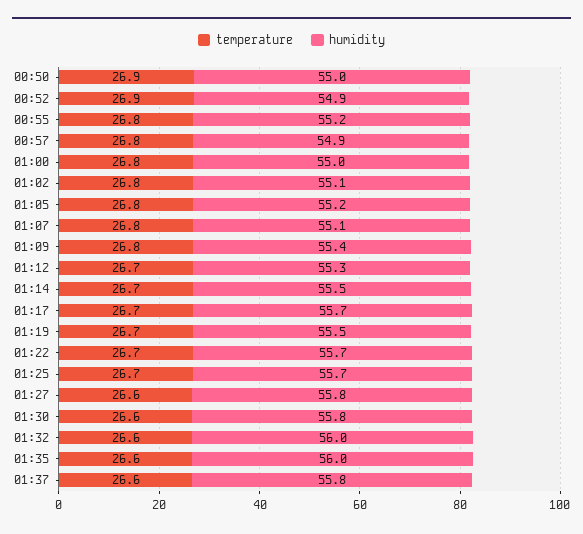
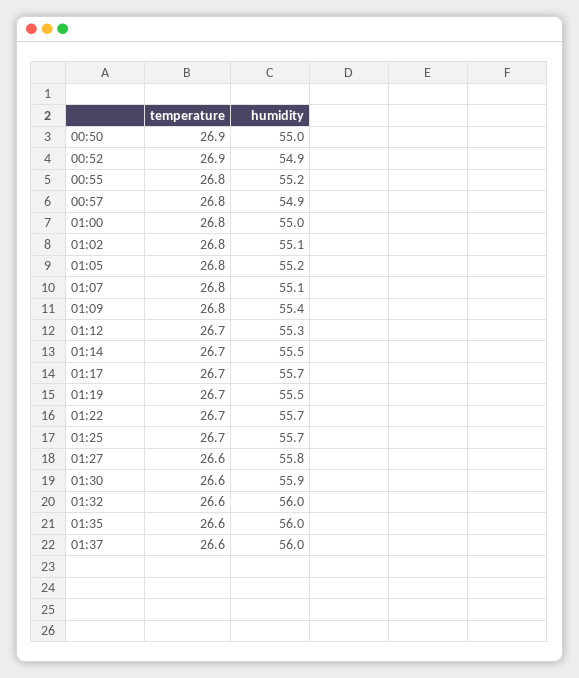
  {
    "temperature": {
      "00:50": 26.9,
      "00:52": 26.9,
      "00:55": 26.8,
      "00:57": 26.8,
      "01:00": 26.8,
      "01:02": 26.8,
      "01:05": 26.8,
      "01:07": 26.8,
      "01:09": 26.8,
      "01:12": 26.7,
      "01:14": 26.7,
      "01:17": 26.7,
      "01:19": 26.7,
      "01:22": 26.7,
      "01:25": 26.7,
      "01:27": 26.6,
      "01:30": 26.6,
      "01:32": 26.6,
      "01:35": 26.6,
      "01:37": 26.6
    },
    "humidity": {
      "00:50": 55,
      "00:52": 54.9,
      "00:55": 55.2,
      "00:57": 54.9,
      "01:00": 55,
      "01:02": 55.1,
      "01:05": 55.2,
      "01:07": 55.1,
      "01:09": 55.4,
      "01:12": 55.3,
      "01:14": 55.5,
      "01:17": 55.7,
      "01:19": 55.5,
      "01:22": 55.7,
      "01:25": 55.7,
      "01:27": 55.8,
-     "01:30": 55.8,
+     "01:30": 55.9,
      "01:32": 56,
      "01:35": 56,
-     "01:37": 55.8
+     "01:37": 56
    }
  }

